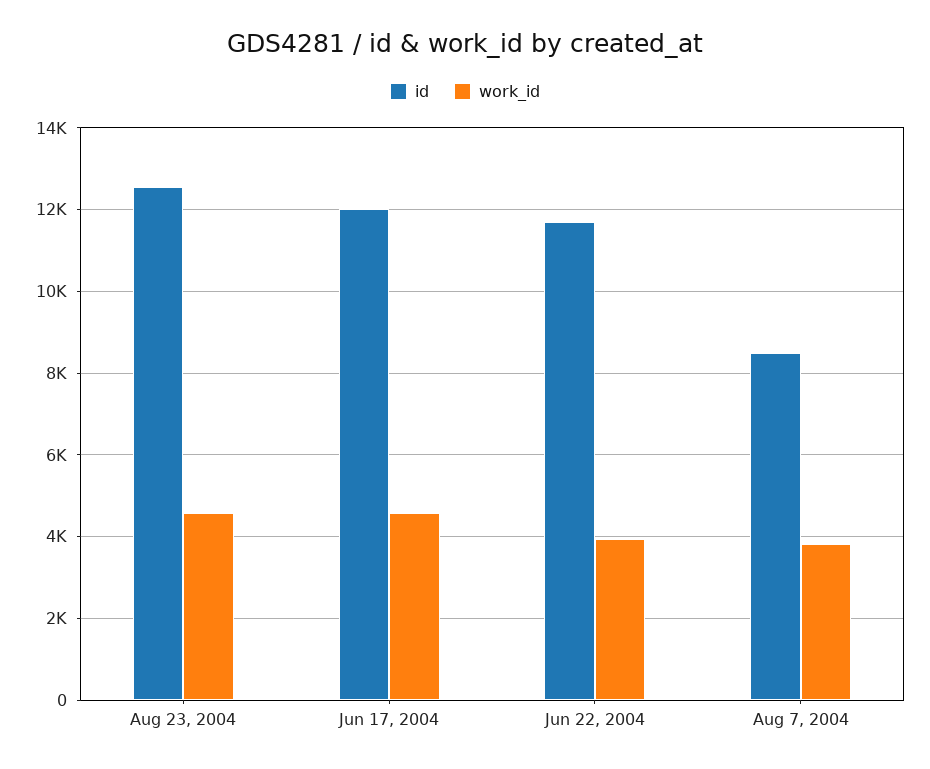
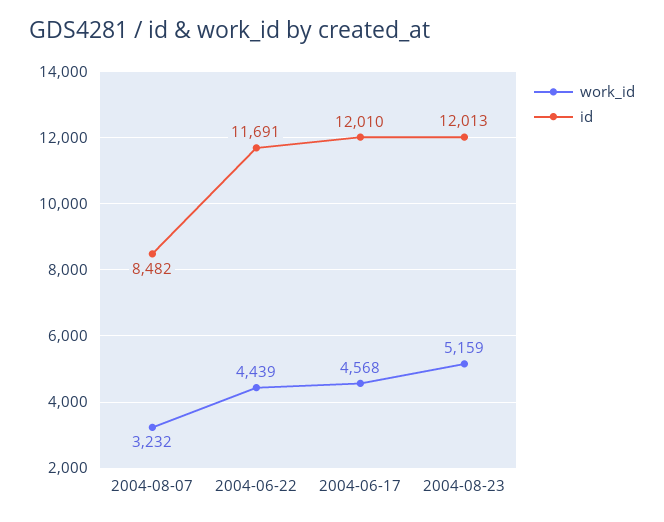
  {
    "id": {
-     "Aug 23, 2004": 12600,
+     "Aug 23, 2004": 12013,
      "Jun 17, 2004": 12010,
      "Jun 22, 2004": 11691,
      "Aug 7, 2004": 8482
    },
    "work_id": {
-     "Aug 23, 2004": 4600,
+     "Aug 23, 2004": 5159,
      "Jun 17, 2004": 4568,
-     "Jun 22, 2004": 4000,
+     "Jun 22, 2004": 4439,
-     "Aug 7, 2004": 3800
+     "Aug 7, 2004": 3232
    }
  }

